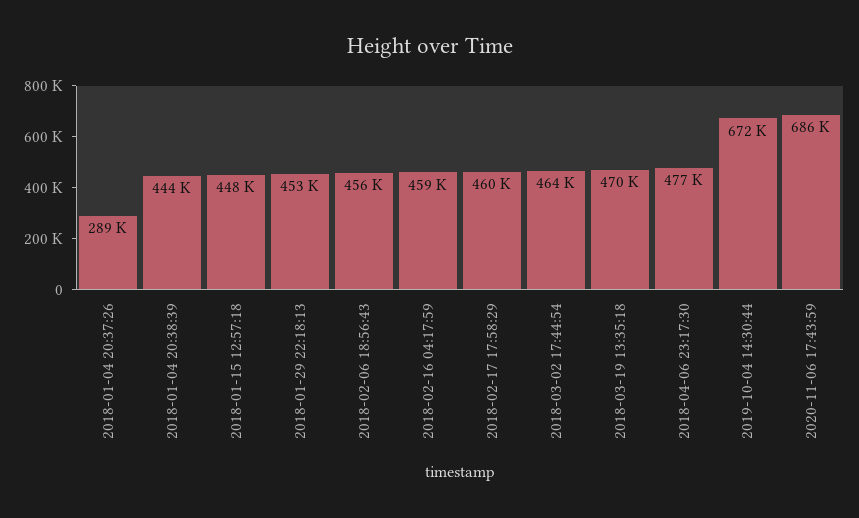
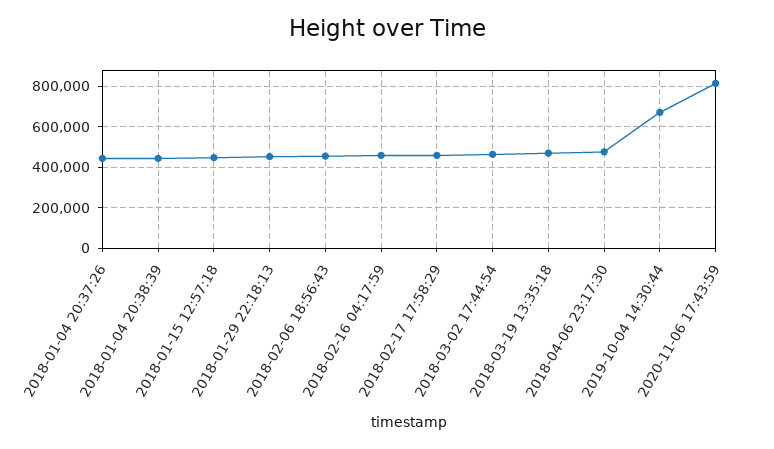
  {
-   "2018-01-04 20:37:26": 289000,
+   "2018-01-04 20:37:26": 450000,
    "2018-01-04 20:38:39": 444000,
    "2018-01-15 12:57:18": 448000,
    "2018-01-29 22:18:13": 453000,
    "2018-02-06 18:56:43": 456000,
    "2018-02-16 04:17:59": 459000,
    "2018-02-17 17:58:29": 460000,
    "2018-03-02 17:44:54": 464000,
    "2018-03-19 13:35:18": 470000,
    "2018-04-06 23:17:30": 477000,
    "2019-10-04 14:30:44": 672000,
-   "2020-11-06 17:43:59": 686000
+   "2020-11-06 17:43:59": 800000
  }

